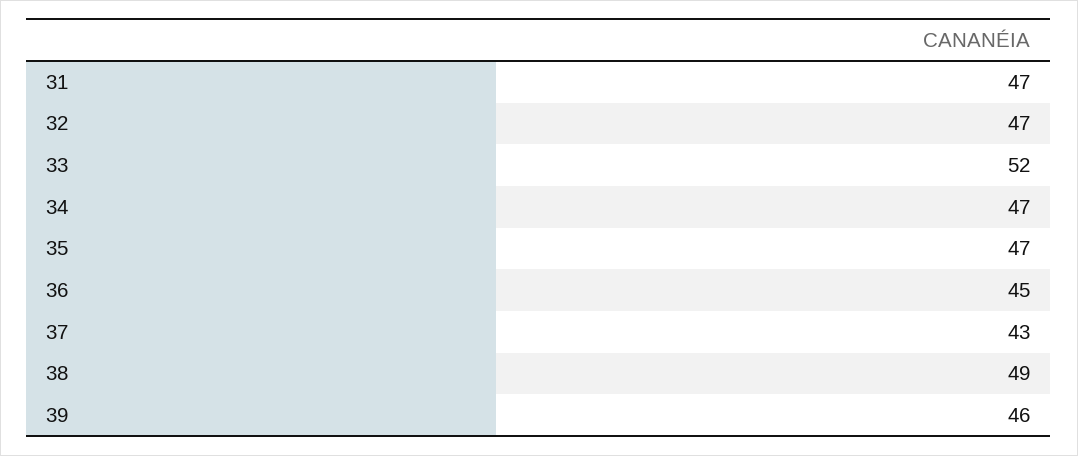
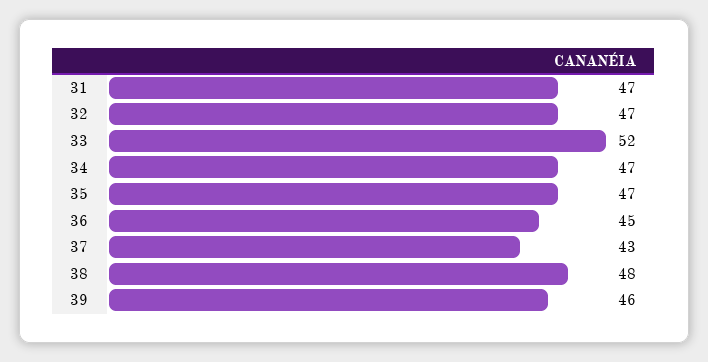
  {
    "31": 47,
    "32": 47,
    "33": 52,
    "34": 47,
    "35": 47,
    "36": 45,
    "37": 43,
-   "38": 49,
+   "38": 48,
    "39": 46
  }

